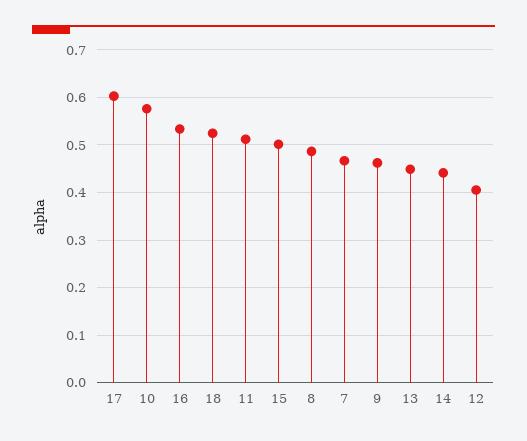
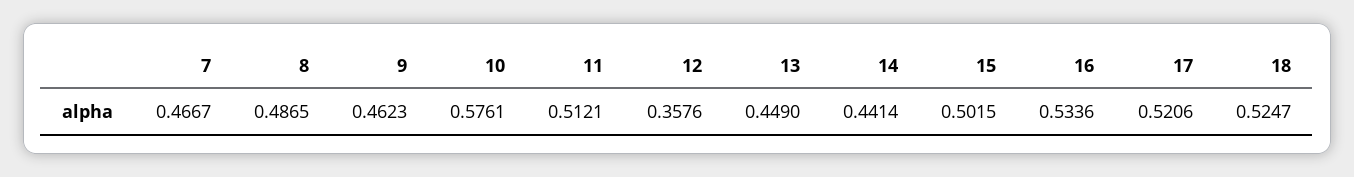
  {
-   "17": 0.6,
+   "17": 0.5206,
    "10": 0.5761,
    "16": 0.5336,
    "18": 0.5247,
    "11": 0.5121,
    "15": 0.5015,
    "8": 0.4865,
    "7": 0.4667,
    "9": 0.4623,
    "13": 0.449,
    "14": 0.4414,
-   "12": 0.4
+   "12": 0.3576
  }

